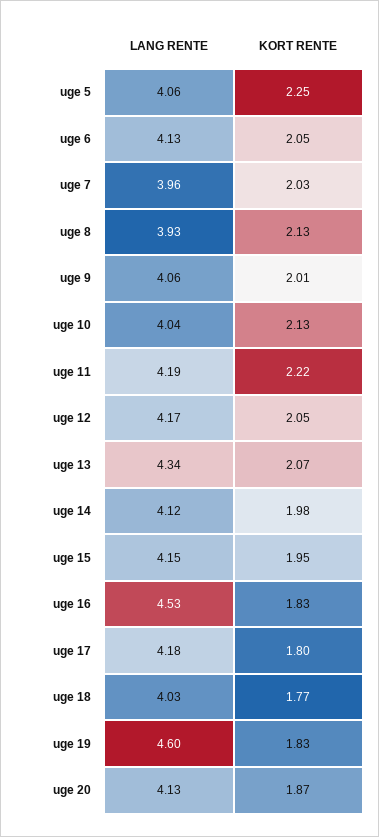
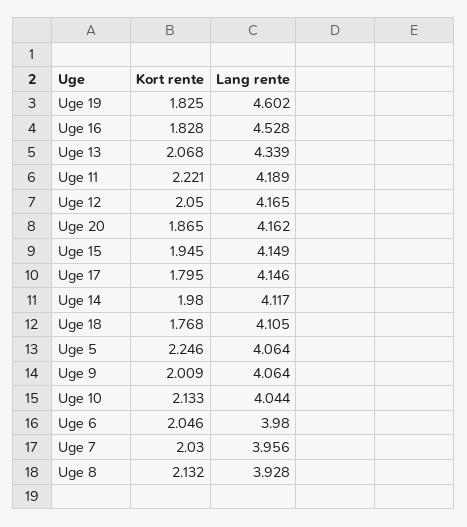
  {
    "LANG RENTE": {
      "uge 5": 4.064,
-     "uge 6": 4.13,
+     "uge 6": 3.98,
      "uge 7": 3.956,
      "uge 8": 3.928,
      "uge 9": 4.064,
      "uge 10": 4.044,
      "uge 11": 4.189,
      "uge 12": 4.165,
      "uge 13": 4.339,
      "uge 14": 4.117,
      "uge 15": 4.149,
      "uge 16": 4.528,
-     "uge 17": 4.18,
+     "uge 17": 4.146,
-     "uge 18": 4.03,
+     "uge 18": 4.105,
      "uge 19": 4.602,
-     "uge 20": 4.13
+     "uge 20": 4.162
    },
    "KORT RENTE": {
      "uge 5": 2.246,
      "uge 6": 2.046,
      "uge 7": 2.03,
      "uge 8": 2.132,
      "uge 9": 2.009,
      "uge 10": 2.133,
      "uge 11": 2.221,
      "uge 12": 2.05,
      "uge 13": 2.068,
      "uge 14": 1.98,
      "uge 15": 1.945,
      "uge 16": 1.828,
      "uge 17": 1.795,
      "uge 18": 1.768,
      "uge 19": 1.825,
      "uge 20": 1.865
    }
  }

